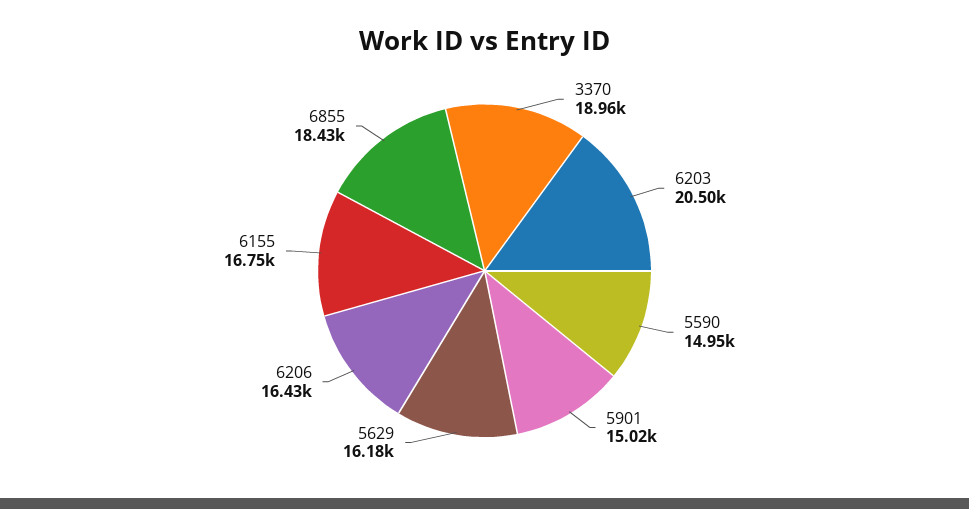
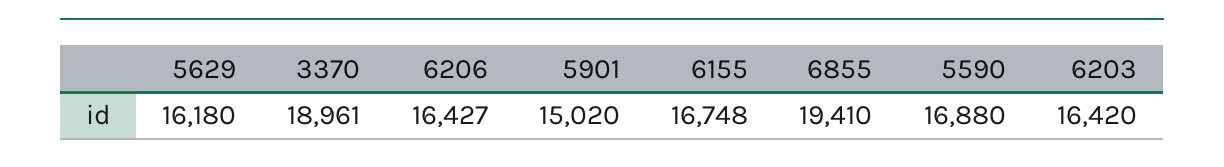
  {
    "3370": 18961,
-   "6203": 20500,
+   "6203": 16420,
-   "5590": 14950,
+   "5590": 16880,
    "5901": 15020,
    "5629": 16180,
    "6206": 16427,
    "6155": 16748,
-   "6855": 18430
+   "6855": 19410
  }

